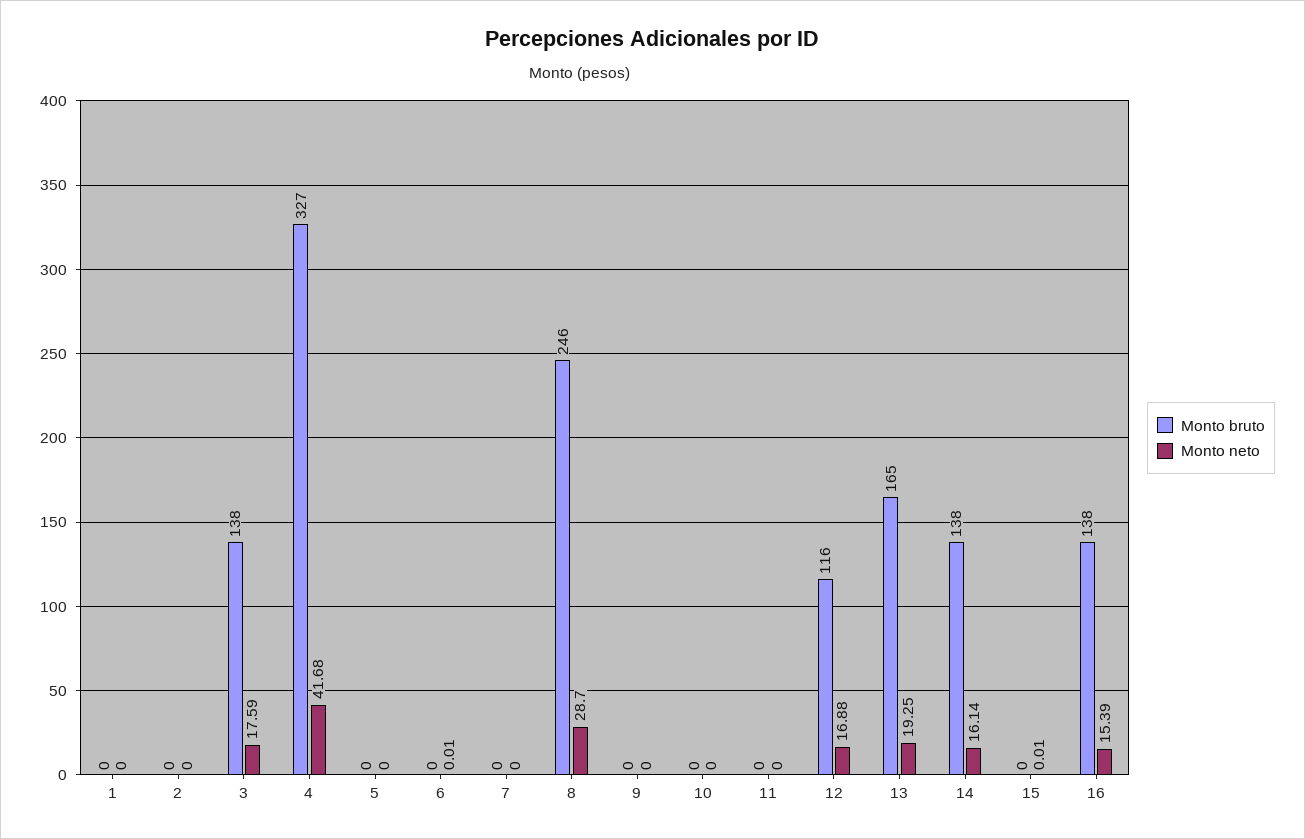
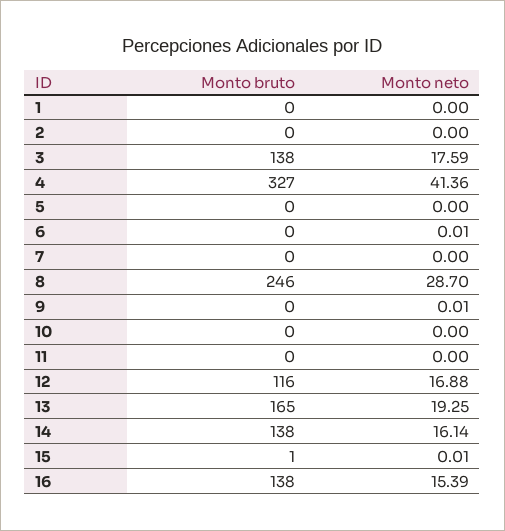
  {
    "Monto bruto": {
      "1": 0,
      "2": 0,
      "3": 138,
      "4": 327,
      "5": 0,
      "6": 0,
      "7": 0,
      "8": 246,
      "9": 0,
      "10": 0,
      "11": 0,
      "12": 116,
      "13": 165,
      "14": 138,
-     "15": 0,
+     "15": 1,
      "16": 138
    },
    "Monto neto": {
      "1": 0,
      "2": 0,
      "3": 17.59,
-     "4": 41.68,
+     "4": 41.36,
      "5": 0,
      "6": 0.01,
      "7": 0,
      "8": 28.7,
-     "9": 0,
+     "9": 0.01,
      "10": 0,
      "11": 0,
      "12": 16.88,
      "13": 19.25,
      "14": 16.14,
      "15": 0.01,
      "16": 15.39
    }
  }

